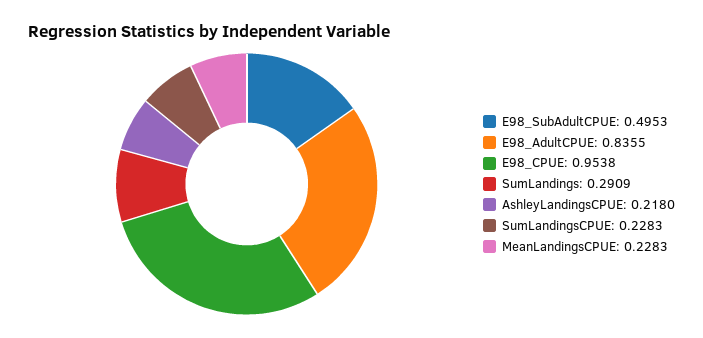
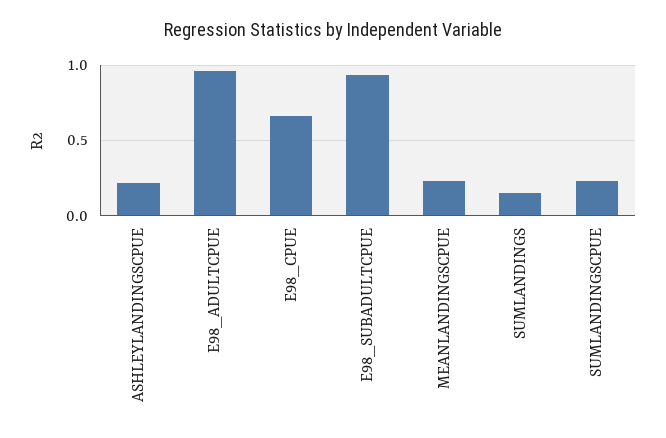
  {
-   "E98_SubAdultCPUE": 0.4953,
+   "E98_SubAdultCPUE": 0.95,
-   "E98_AdultCPUE": 0.8355,
+   "E98_AdultCPUE": 0.95,
-   "E98_CPUE": 0.9538,
+   "E98_CPUE": 0.65,
-   "SumLandings": 0.2909,
+   "SumLandings": 0.15,
    "AshleyLandingsCPUE": 0.218,
    "SumLandingsCPUE": 0.2283,
    "MeanLandingsCPUE": 0.2283
  }

